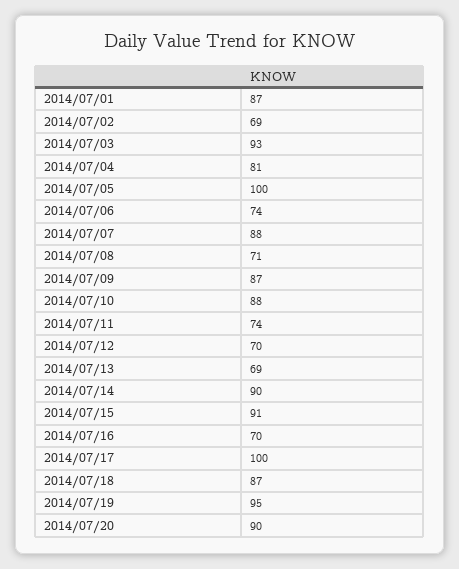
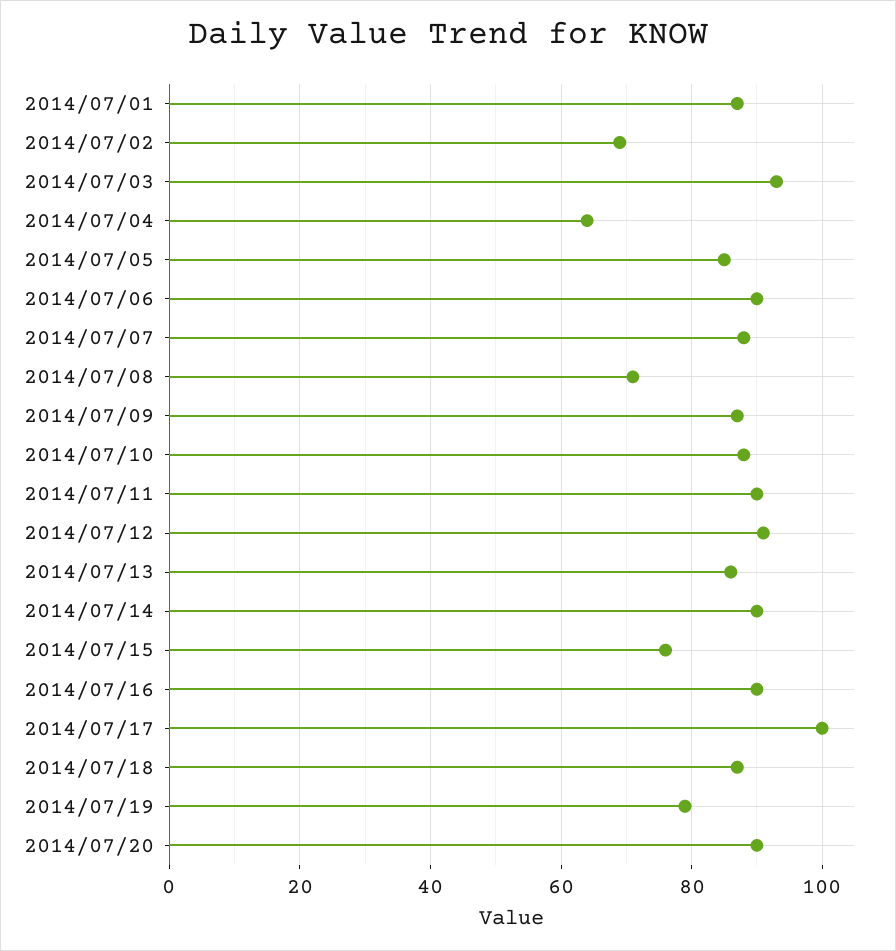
  {
    "2014/07/01": 87,
    "2014/07/02": 69,
    "2014/07/03": 93,
-   "2014/07/04": 81,
+   "2014/07/04": 65,
-   "2014/07/05": 100,
+   "2014/07/05": 85,
-   "2014/07/06": 74,
+   "2014/07/06": 90,
    "2014/07/07": 88,
    "2014/07/08": 71,
    "2014/07/09": 87,
    "2014/07/10": 88,
-   "2014/07/11": 74,
+   "2014/07/11": 90,
-   "2014/07/12": 70,
+   "2014/07/12": 90,
-   "2014/07/13": 69,
+   "2014/07/13": 85,
    "2014/07/14": 90,
-   "2014/07/15": 91,
+   "2014/07/15": 75,
-   "2014/07/16": 70,
+   "2014/07/16": 90,
    "2014/07/17": 100,
    "2014/07/18": 87,
-   "2014/07/19": 95,
+   "2014/07/19": 80,
    "2014/07/20": 90
  }

